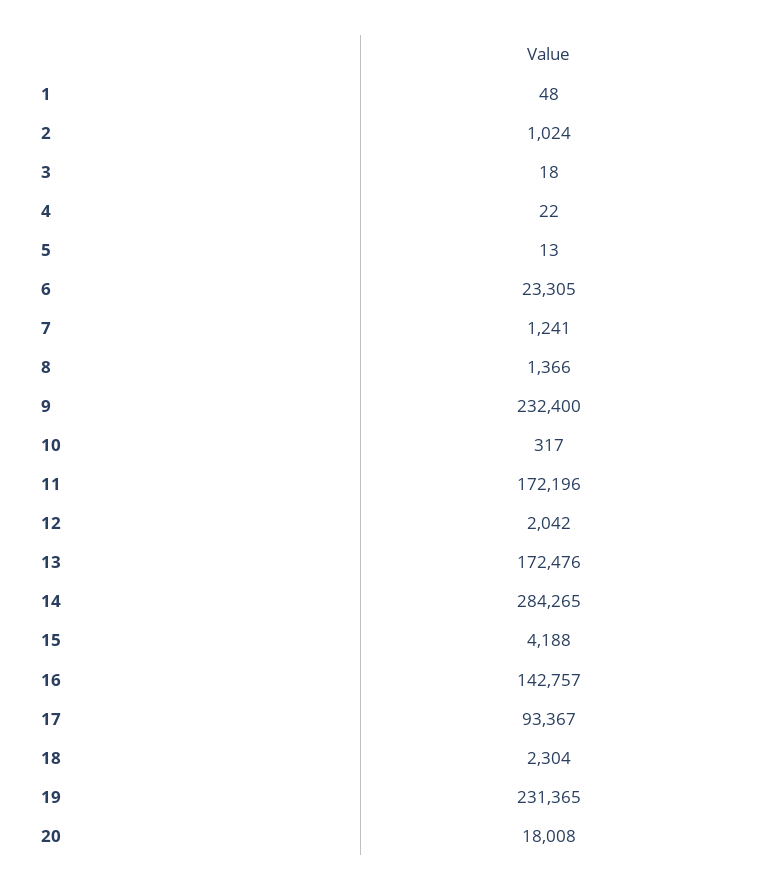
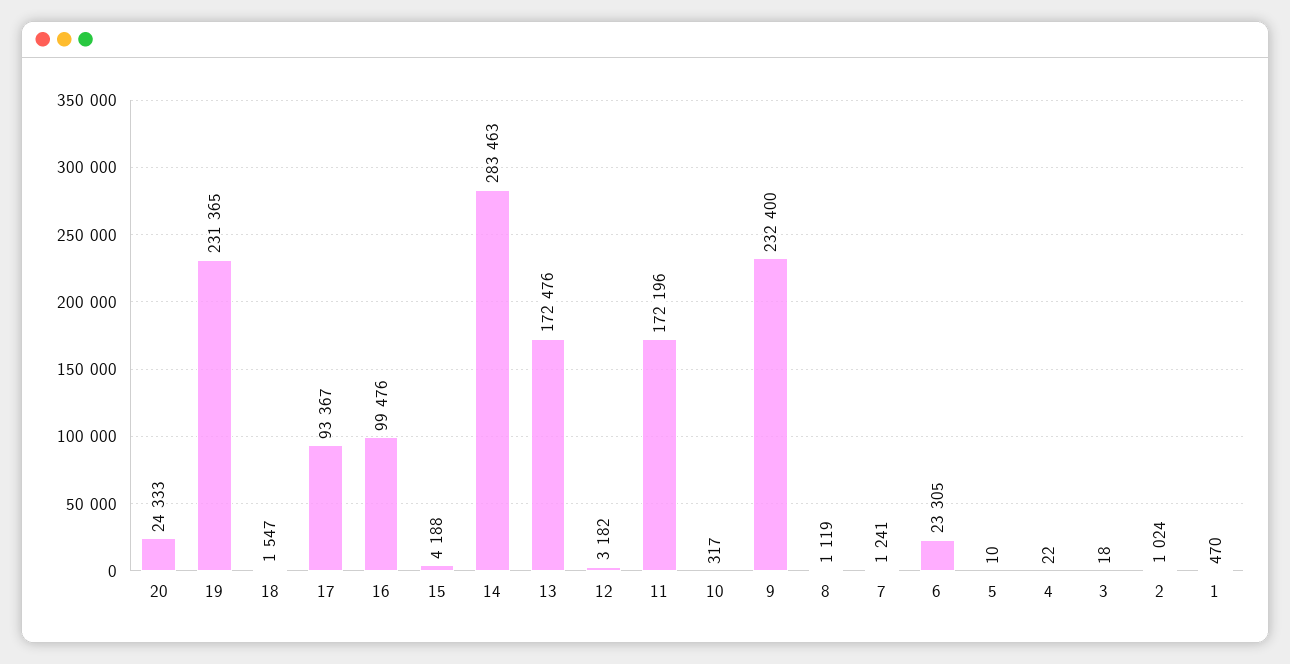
  {
-   "1": 48,
+   "1": 470,
    "2": 1024,
    "3": 18,
    "4": 22,
-   "5": 13,
+   "5": 10,
    "6": 23305,
    "7": 1241,
-   "8": 1366,
+   "8": 1119,
    "9": 232400,
    "10": 317,
    "11": 172196,
-   "12": 2042,
+   "12": 3182,
    "13": 172476,
-   "14": 284265,
+   "14": 283463,
    "15": 4188,
-   "16": 142757,
+   "16": 99476,
    "17": 93367,
-   "18": 2304,
+   "18": 1547,
    "19": 231365,
-   "20": 18008
+   "20": 24333
  }

